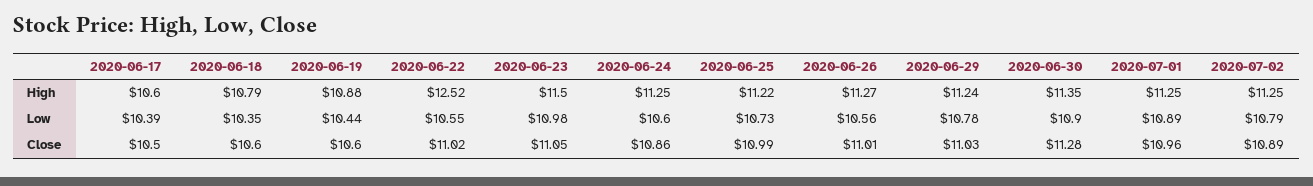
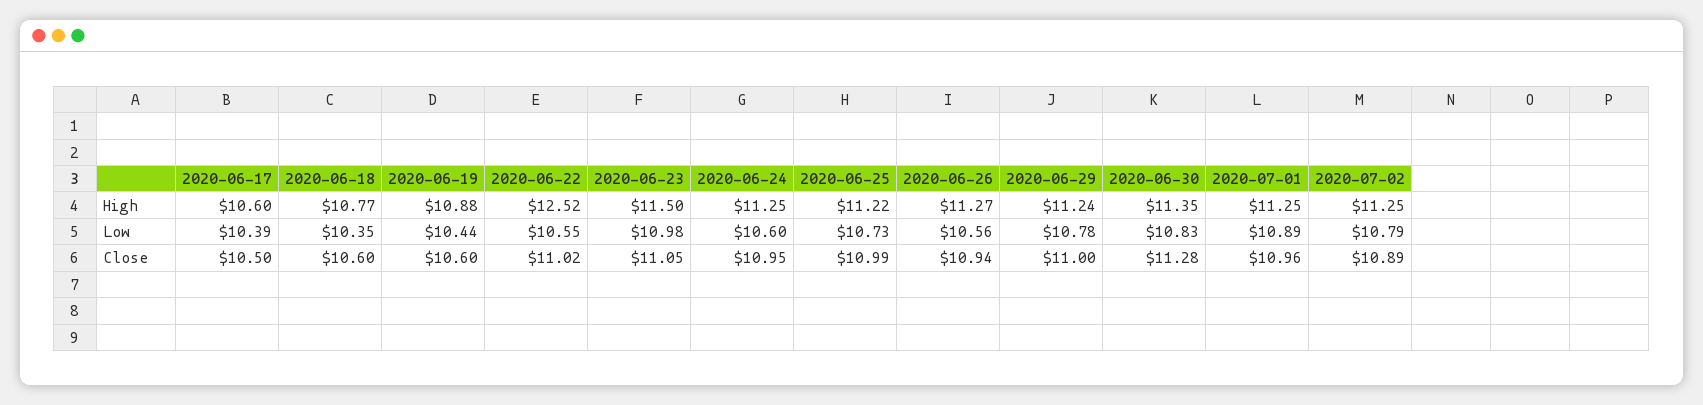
  {
    "2020-06-17": {
      "High": 10.6,
      "Low": 10.39,
      "Close": 10.5
    },
    "2020-06-18": {
-     "High": 10.79,
+     "High": 10.77,
      "Low": 10.35,
      "Close": 10.6
    },
    "2020-06-19": {
      "High": 10.88,
      "Low": 10.44,
      "Close": 10.6
    },
    "2020-06-22": {
      "High": 12.52,
      "Low": 10.55,
      "Close": 11.02
    },
    "2020-06-23": {
      "High": 11.5,
      "Low": 10.98,
      "Close": 11.05
    },
    "2020-06-24": {
      "High": 11.25,
      "Low": 10.6,
-     "Close": 10.86
+     "Close": 10.95
    },
    "2020-06-25": {
      "High": 11.22,
      "Low": 10.73,
      "Close": 10.99
    },
    "2020-06-26": {
      "High": 11.27,
      "Low": 10.56,
-     "Close": 11.01
+     "Close": 10.94
    },
    "2020-06-29": {
      "High": 11.24,
      "Low": 10.78,
-     "Close": 11.03
+     "Close": 11
    },
    "2020-06-30": {
      "High": 11.35,
-     "Low": 10.9,
+     "Low": 10.83,
      "Close": 11.28
    },
    "2020-07-01": {
      "High": 11.25,
      "Low": 10.89,
      "Close": 10.96
    },
    "2020-07-02": {
      "High": 11.25,
      "Low": 10.79,
      "Close": 10.89
    }
  }

